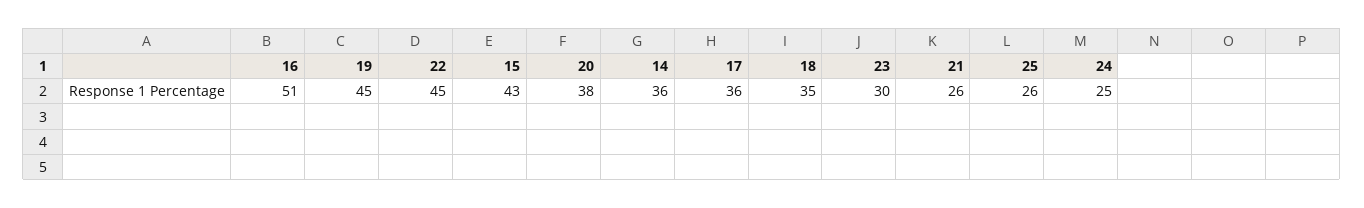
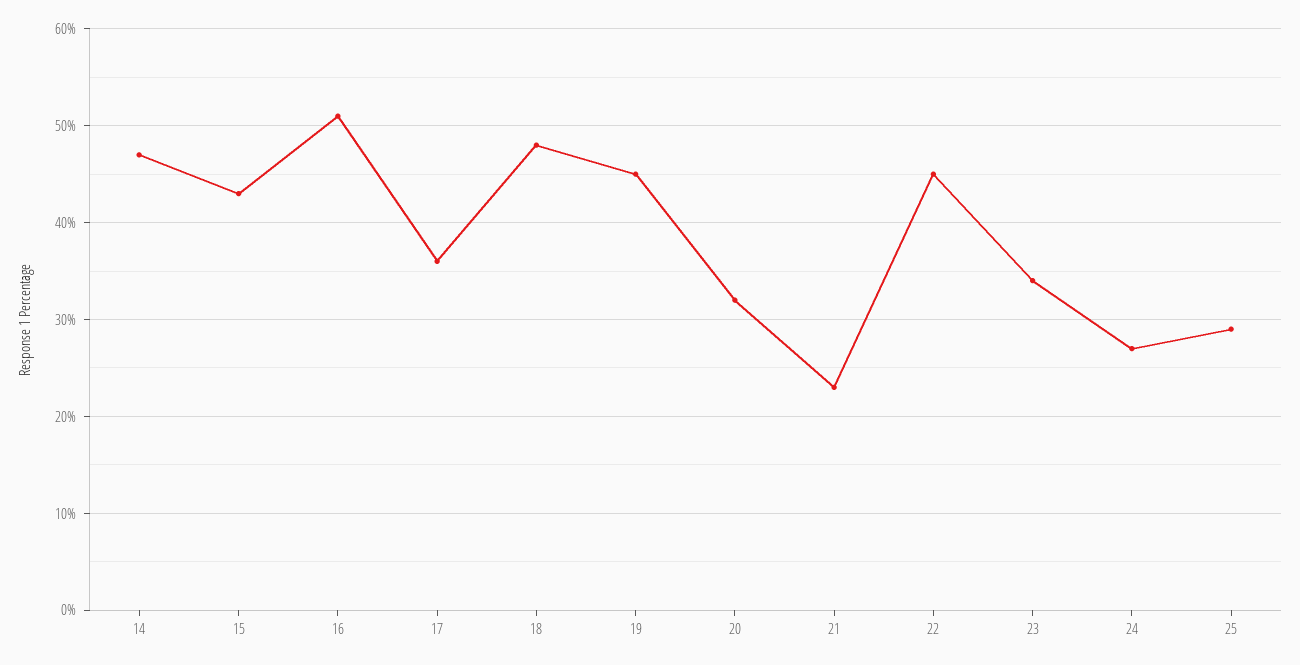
  {
    "16": 51,
    "19": 45,
    "22": 45,
    "15": 43,
-   "20": 38,
+   "20": 32,
-   "14": 36,
+   "14": 47,
    "17": 36,
-   "18": 35,
+   "18": 48,
-   "23": 30,
+   "23": 34,
-   "21": 26,
+   "21": 23,
-   "25": 26,
+   "25": 29,
-   "24": 25
+   "24": 27
  }

